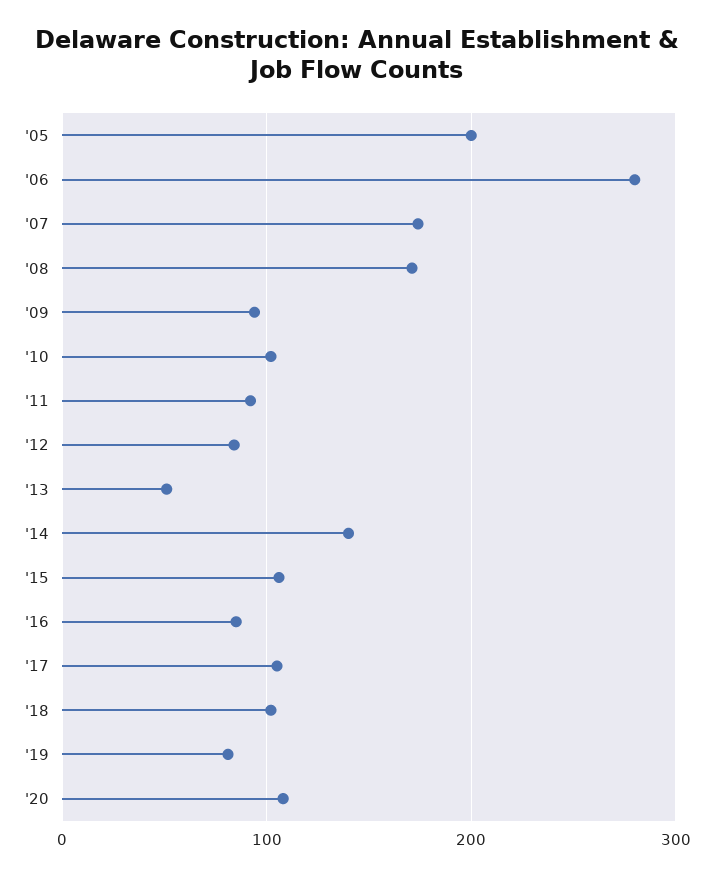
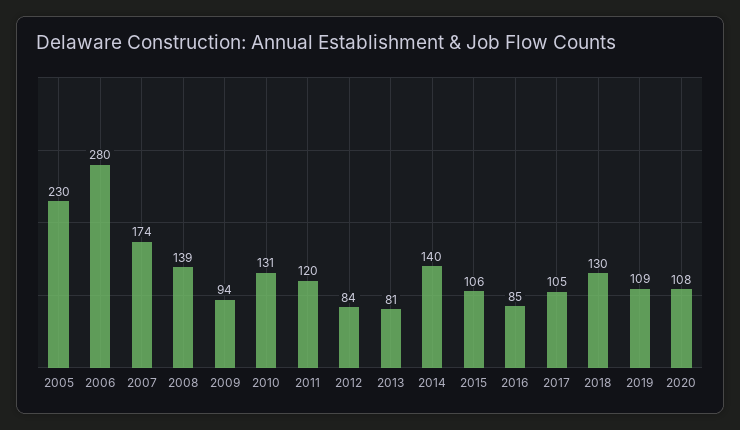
  {
-   "'05": 200,
+   "'05": 230,
    "'06": 280,
    "'07": 174,
-   "'08": 170,
+   "'08": 139,
    "'09": 94,
-   "'10": 100,
+   "'10": 131,
-   "'11": 90,
+   "'11": 120,
    "'12": 84,
-   "'13": 50,
+   "'13": 81,
    "'14": 140,
    "'15": 106,
    "'16": 85,
    "'17": 105,
-   "'18": 100,
+   "'18": 130,
-   "'19": 80,
+   "'19": 109,
    "'20": 108
  }

